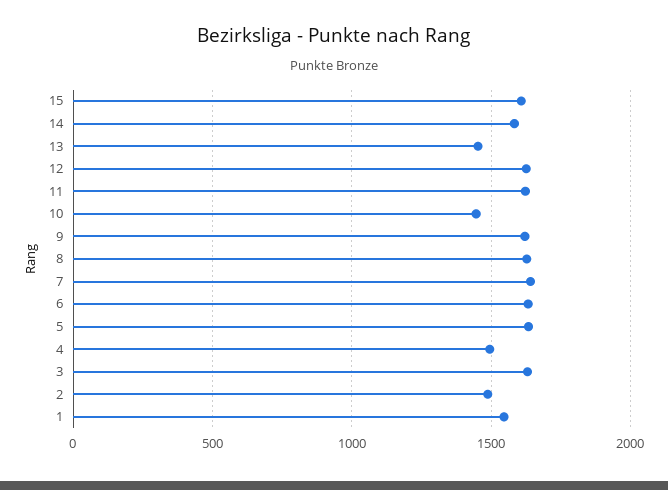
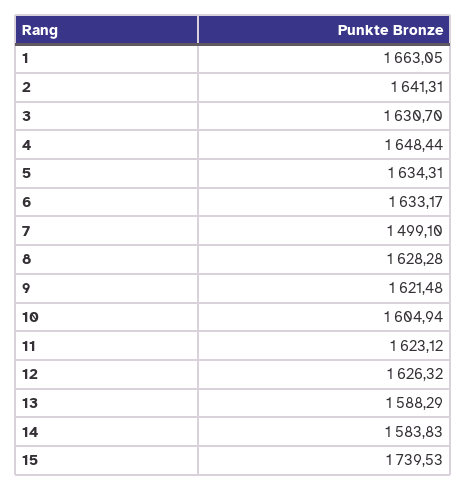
  {
-   "15": 1600,
+   "15": 1739.53,
    "14": 1583.83,
-   "13": 1450,
+   "13": 1588.29,
    "12": 1626.32,
    "11": 1623.12,
-   "10": 1450,
+   "10": 1604.94,
    "9": 1621.48,
    "8": 1628.28,
-   "7": 1650,
+   "7": 1499.1,
    "6": 1633.17,
    "5": 1634.31,
-   "4": 1500,
+   "4": 1648.44,
    "3": 1630.7,
-   "2": 1500,
+   "2": 1641.31,
-   "1": 1550
+   "1": 1663.05
  }

